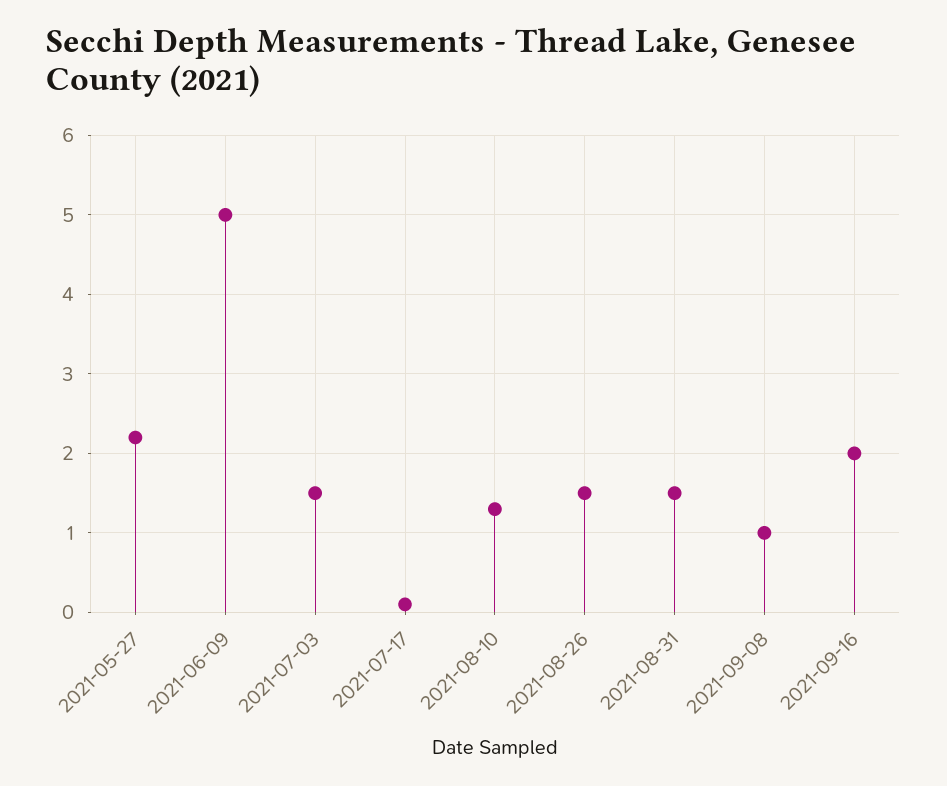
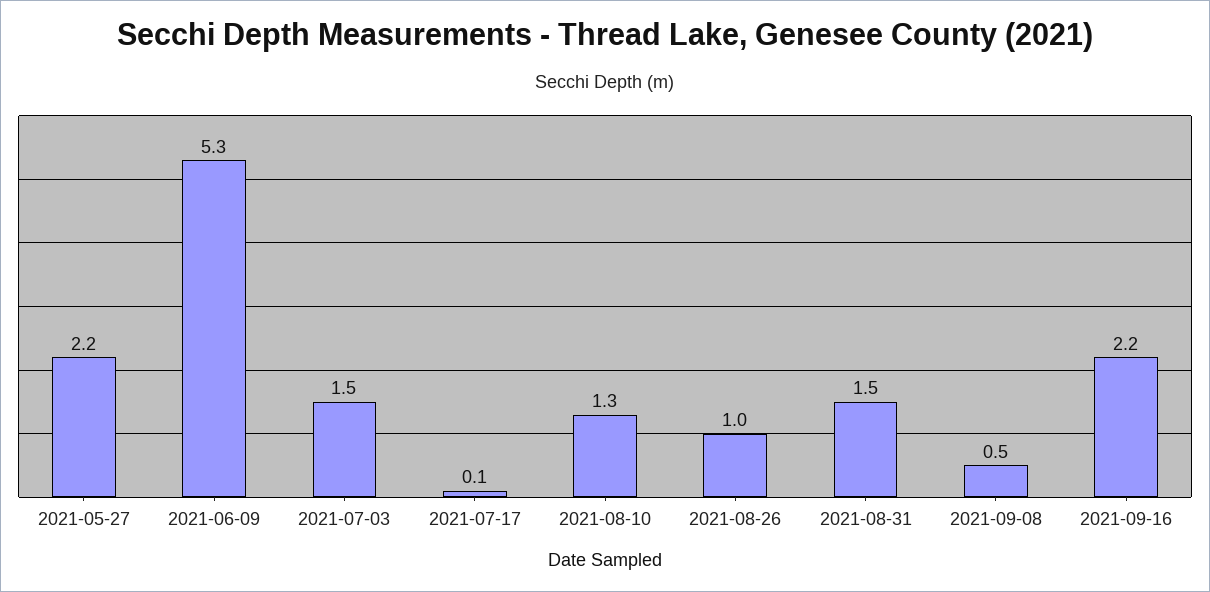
  {
    "2021-05-27": 2.2,
-   "2021-06-09": 5,
+   "2021-06-09": 5.3,
    "2021-07-03": 1.5,
    "2021-07-17": 0.1,
    "2021-08-10": 1.3,
-   "2021-08-26": 1.5,
+   "2021-08-26": 1,
    "2021-08-31": 1.5,
-   "2021-09-08": 1,
+   "2021-09-08": 0.5,
-   "2021-09-16": 2
+   "2021-09-16": 2.2
  }

